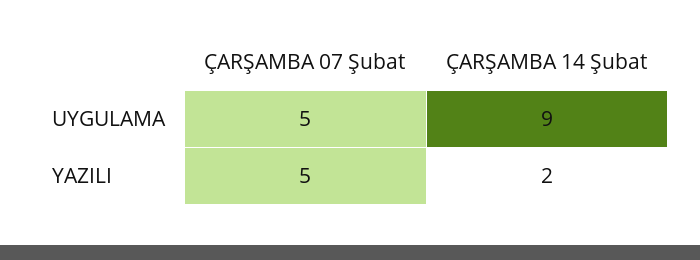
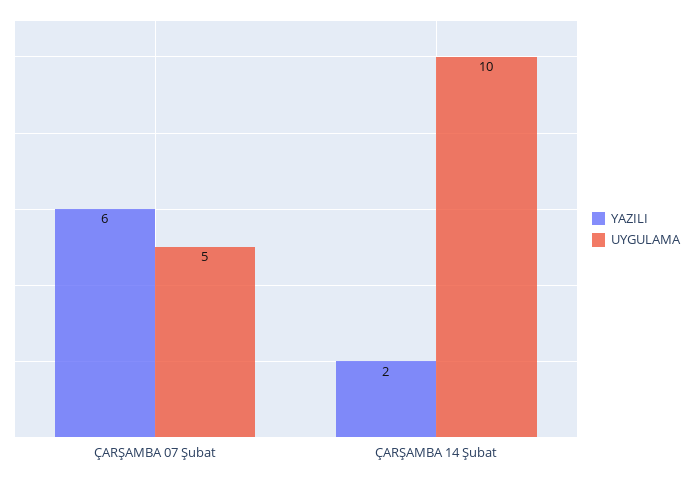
  {
    "UYGULAMA": {
      "ÇARŞAMBA 07 Şubat": 5,
-     "ÇARŞAMBA 14 Şubat": 9
+     "ÇARŞAMBA 14 Şubat": 10
    },
    "YAZILI": {
-     "ÇARŞAMBA 07 Şubat": 5,
+     "ÇARŞAMBA 07 Şubat": 6,
      "ÇARŞAMBA 14 Şubat": 2
    }
  }

